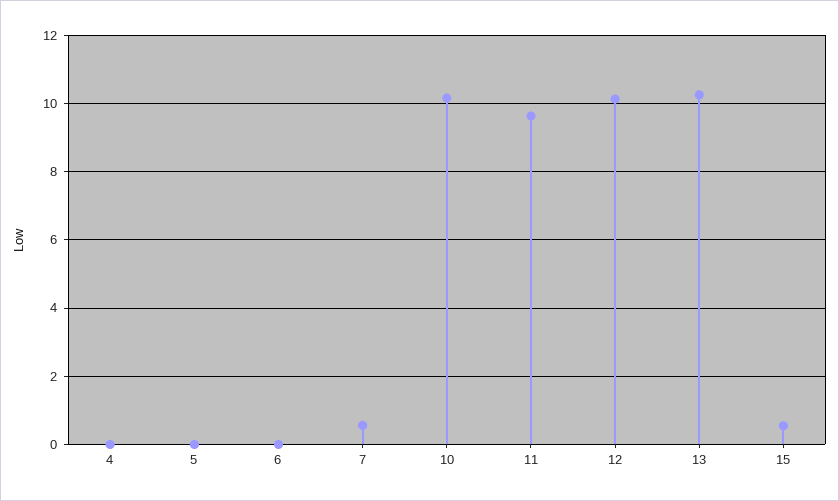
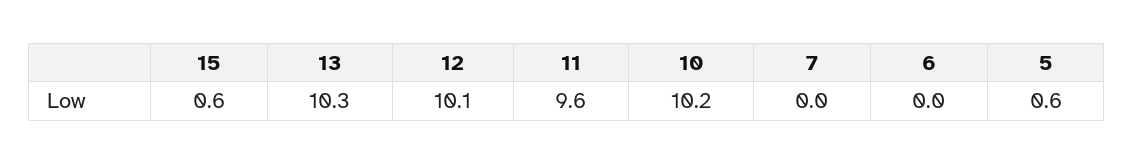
  {
-   "4": 0,
-   "5": 0,
+   "5": 0.6,
    "6": 0,
-   "7": 0.6,
+   "7": 0,
    "10": 10.2,
    "11": 9.6,
    "12": 10.1,
    "13": 10.3,
    "15": 0.6
  }

